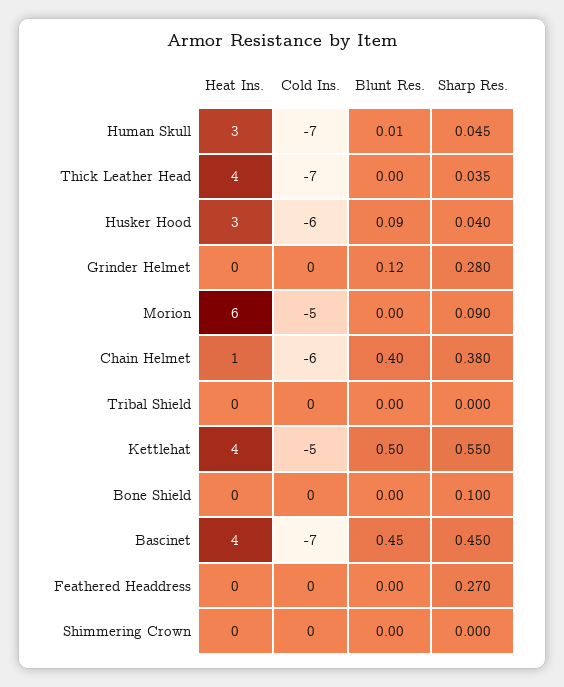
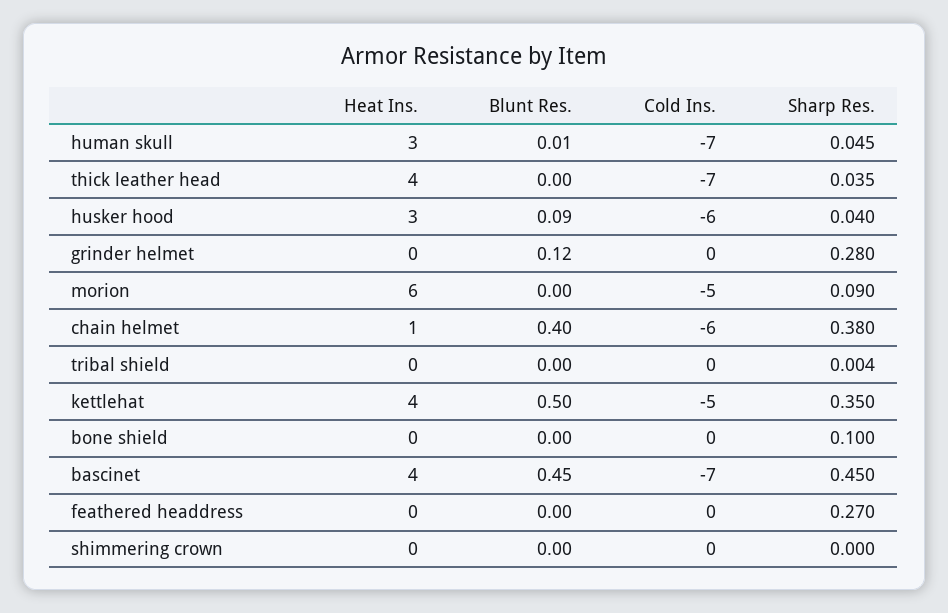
  {
    "Heat Ins.": {
      "Human Skull": 3,
      "Thick Leather Head": 4,
      "Husker Hood": 3,
      "Grinder Helmet": 0,
      "Morion": 6,
      "Chain Helmet": 1,
      "Tribal Shield": 0,
      "Kettlehat": 4,
      "Bone Shield": 0,
      "Bascinet": 4,
      "Feathered Headdress": 0,
      "Shimmering Crown": 0
    },
    "Cold Ins.": {
      "Human Skull": -7,
      "Thick Leather Head": -7,
      "Husker Hood": -6,
      "Grinder Helmet": 0,
      "Morion": -5,
      "Chain Helmet": -6,
      "Tribal Shield": 0,
      "Kettlehat": -5,
      "Bone Shield": 0,
      "Bascinet": -7,
      "Feathered Headdress": 0,
      "Shimmering Crown": 0
    },
    "Blunt Res.": {
      "Human Skull": 0.01,
      "Thick Leather Head": 0,
      "Husker Hood": 0.09,
      "Grinder Helmet": 0.12,
      "Morion": 0,
      "Chain Helmet": 0.4,
      "Tribal Shield": 0,
      "Kettlehat": 0.5,
      "Bone Shield": 0,
      "Bascinet": 0.45,
      "Feathered Headdress": 0,
      "Shimmering Crown": 0
    },
    "Sharp Res.": {
      "Human Skull": 0.045,
      "Thick Leather Head": 0.035,
      "Husker Hood": 0.04,
      "Grinder Helmet": 0.28,
      "Morion": 0.09,
      "Chain Helmet": 0.38,
-     "Tribal Shield": 0,
+     "Tribal Shield": 0.004,
-     "Kettlehat": 0.55,
+     "Kettlehat": 0.35,
      "Bone Shield": 0.1,
      "Bascinet": 0.45,
      "Feathered Headdress": 0.27,
      "Shimmering Crown": 0
    }
  }

